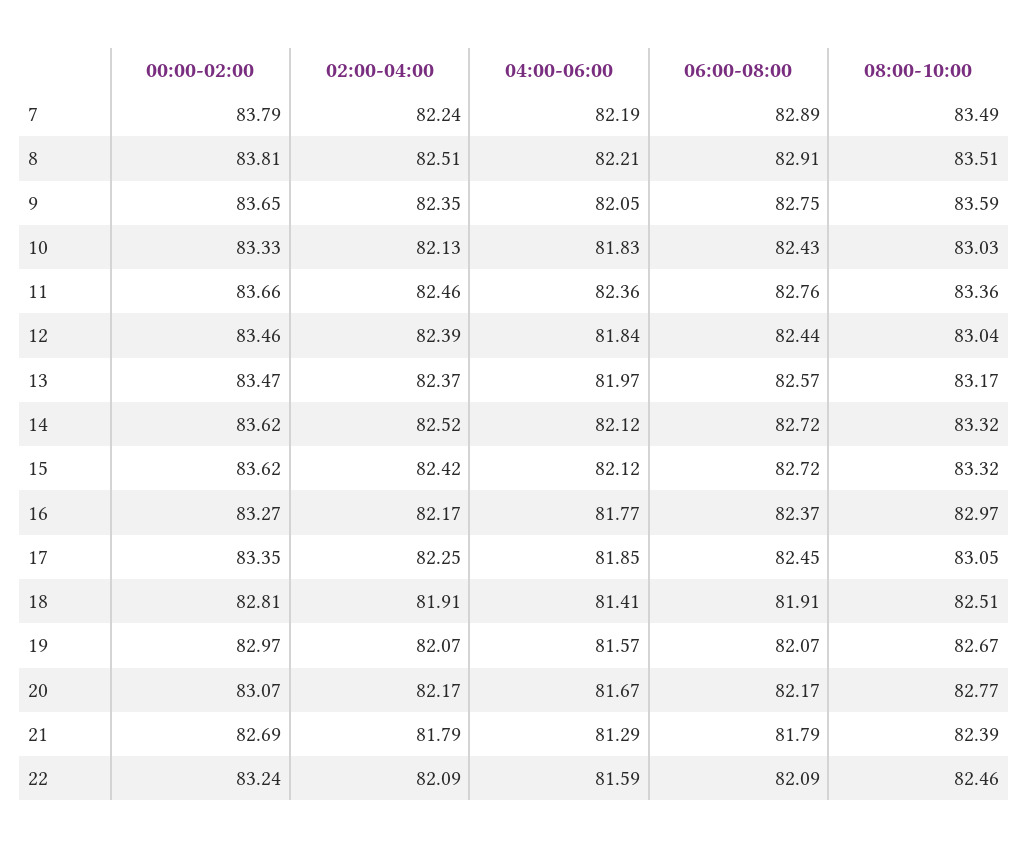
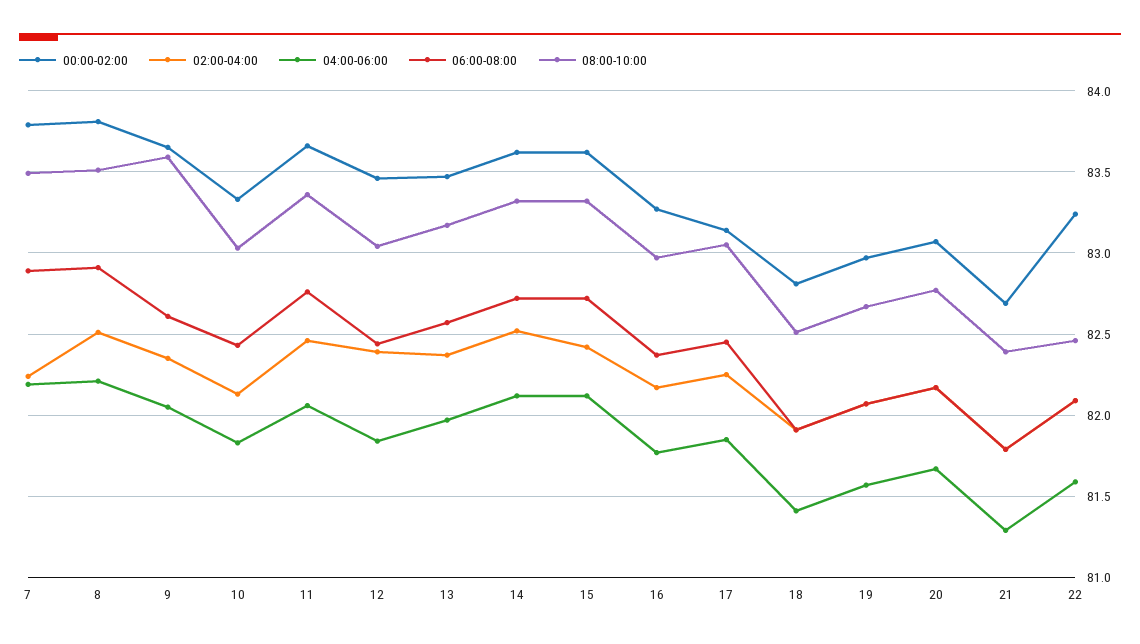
  {
    "00:00-02:00": {
      "7": 83.79,
      "8": 83.81,
      "9": 83.65,
      "10": 83.33,
      "11": 83.66,
      "12": 83.46,
      "13": 83.47,
      "14": 83.62,
      "15": 83.62,
      "16": 83.27,
-     "17": 83.35,
+     "17": 83.15,
      "18": 82.81,
      "19": 82.97,
      "20": 83.07,
      "21": 82.69,
      "22": 83.24
    },
    "02:00-04:00": {
      "7": 82.24,
      "8": 82.51,
      "9": 82.35,
      "10": 82.13,
      "11": 82.46,
      "12": 82.39,
      "13": 82.37,
      "14": 82.52,
      "15": 82.42,
      "16": 82.17,
      "17": 82.25,
      "18": 81.91,
      "19": 82.07,
      "20": 82.17,
      "21": 81.79,
      "22": 82.09
    },
    "04:00-06:00": {
      "7": 82.19,
      "8": 82.21,
      "9": 82.05,
      "10": 81.83,
-     "11": 82.36,
+     "11": 82.05,
      "12": 81.84,
      "13": 81.97,
      "14": 82.12,
      "15": 82.12,
      "16": 81.77,
      "17": 81.85,
      "18": 81.41,
      "19": 81.57,
      "20": 81.67,
      "21": 81.29,
      "22": 81.59
    },
    "06:00-08:00": {
      "7": 82.89,
      "8": 82.91,
-     "9": 82.75,
+     "9": 82.6,
      "10": 82.43,
      "11": 82.76,
      "12": 82.44,
      "13": 82.57,
      "14": 82.72,
      "15": 82.72,
      "16": 82.37,
      "17": 82.45,
      "18": 81.91,
      "19": 82.07,
      "20": 82.17,
      "21": 81.79,
      "22": 82.09
    },
    "08:00-10:00": {
      "7": 83.49,
      "8": 83.51,
      "9": 83.59,
      "10": 83.03,
      "11": 83.36,
      "12": 83.04,
      "13": 83.17,
      "14": 83.32,
      "15": 83.32,
      "16": 82.97,
      "17": 83.05,
      "18": 82.51,
      "19": 82.67,
      "20": 82.77,
      "21": 82.39,
      "22": 82.46
    }
  }

